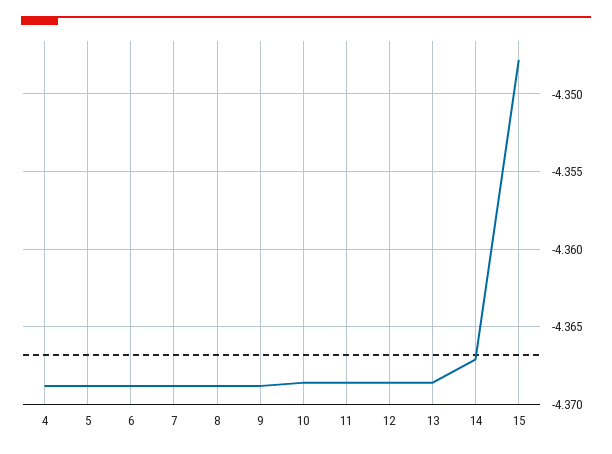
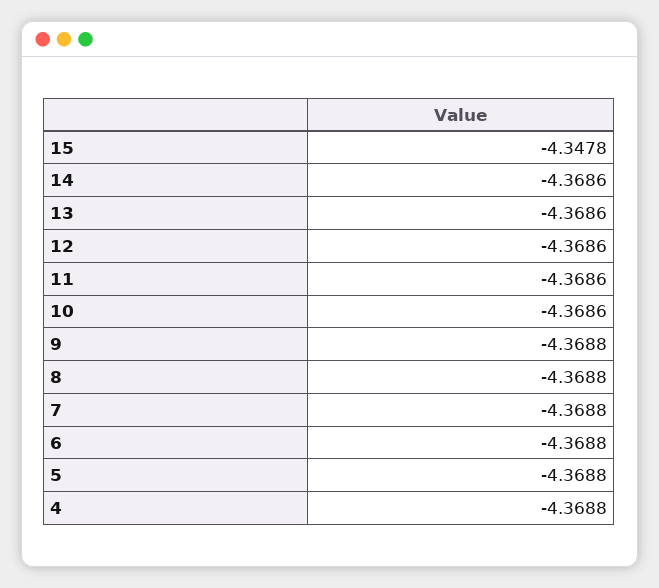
  {
    "4": -4.3688,
    "5": -4.3688,
    "6": -4.3688,
    "7": -4.3688,
    "8": -4.3688,
    "9": -4.3688,
    "10": -4.3686,
    "11": -4.3686,
    "12": -4.3686,
    "13": -4.3686,
-   "14": -4.367,
+   "14": -4.3686,
    "15": -4.3478
  }

